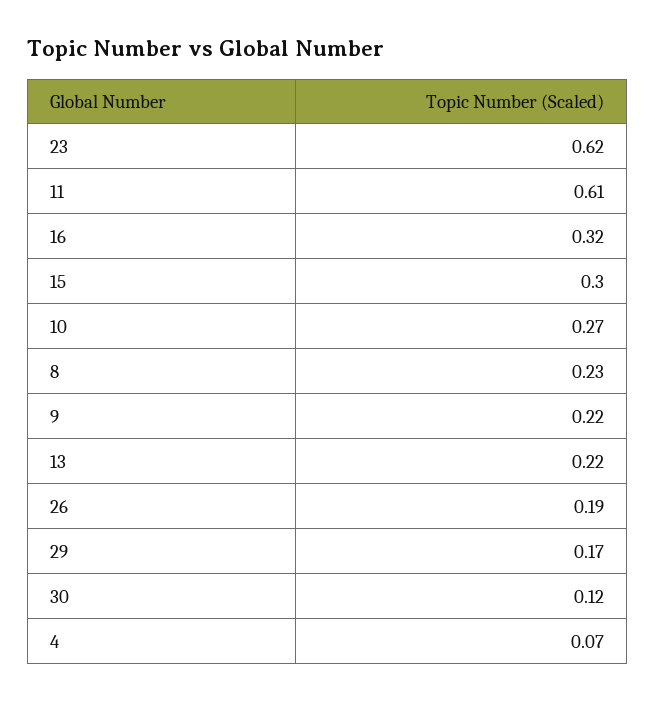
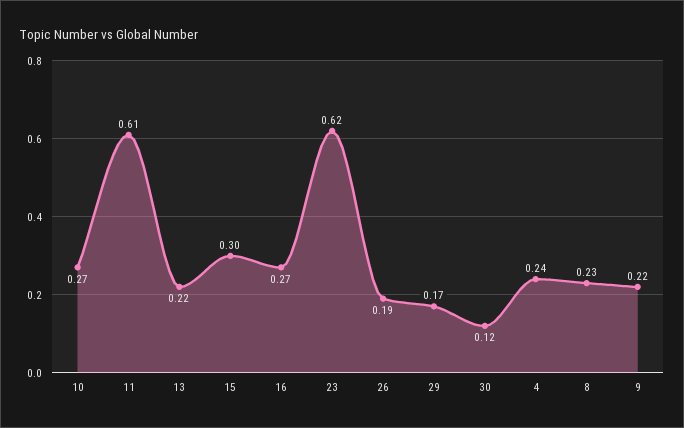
  {
    "23": 0.62,
    "11": 0.61,
-   "16": 0.32,
+   "16": 0.27,
    "15": 0.3,
    "10": 0.27,
    "8": 0.23,
    "9": 0.22,
    "13": 0.22,
    "26": 0.19,
    "29": 0.17,
    "30": 0.12,
-   "4": 0.07
+   "4": 0.24
  }

